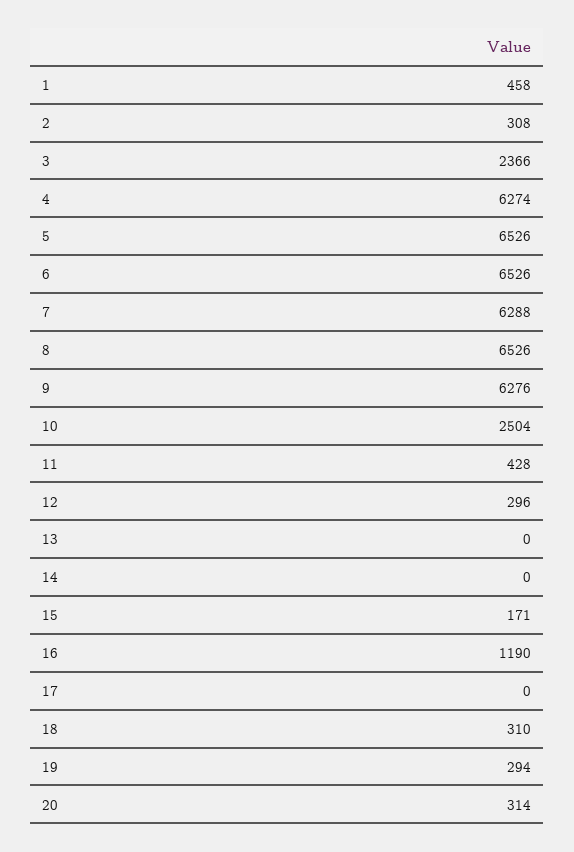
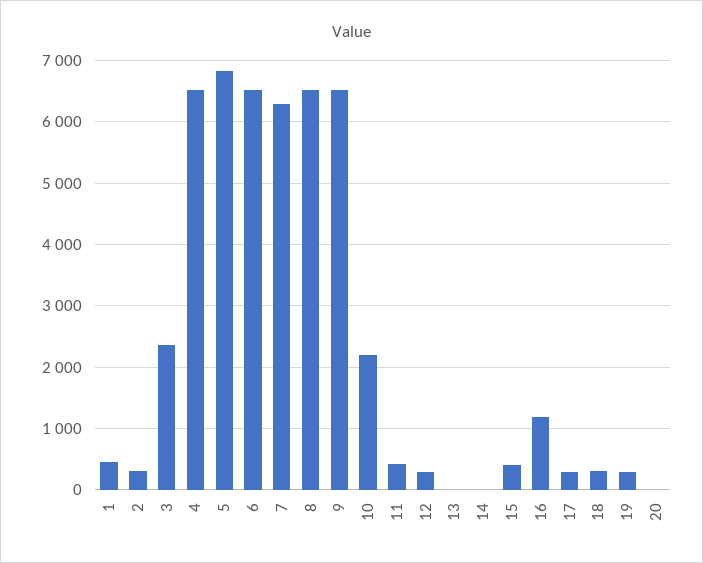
  {
    "1": 458,
    "2": 308,
    "3": 2366,
-   "4": 6274,
+   "4": 6500,
-   "5": 6526,
+   "5": 6800,
    "6": 6526,
    "7": 6288,
    "8": 6526,
-   "9": 6276,
+   "9": 6500,
-   "10": 2504,
+   "10": 2200,
    "11": 428,
    "12": 296,
    "13": 0,
    "14": 0,
-   "15": 171,
+   "15": 400,
    "16": 1190,
-   "17": 0,
+   "17": 300,
    "18": 310,
    "19": 294,
-   "20": 314
+   "20": 0
  }

